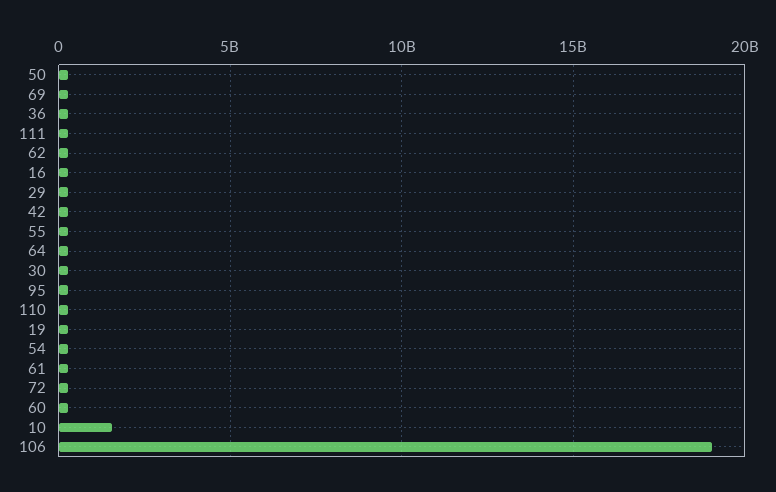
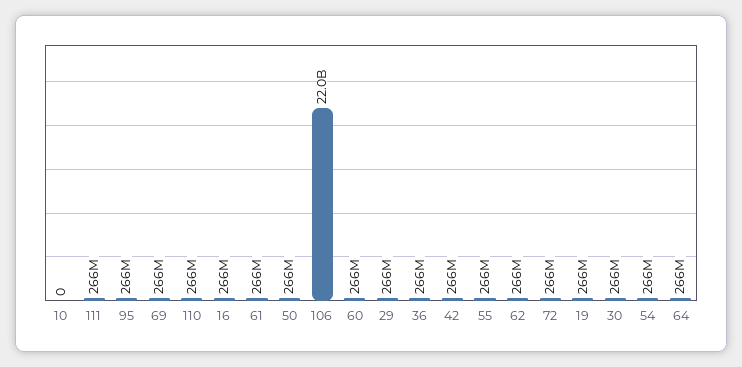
  {
    "50": 266000000,
    "69": 266000000,
    "36": 266000000,
    "111": 266000000,
    "62": 266000000,
    "16": 266000000,
    "29": 266000000,
    "42": 266000000,
    "55": 266000000,
    "64": 266000000,
    "30": 266000000,
    "95": 266000000,
    "110": 266000000,
    "19": 266000000,
    "54": 266000000,
    "61": 266000000,
    "72": 266000000,
    "60": 266000000,
-   "10": 1500000000,
+   "10": 0,
-   "106": 19000000000
+   "106": 22000000000
  }

